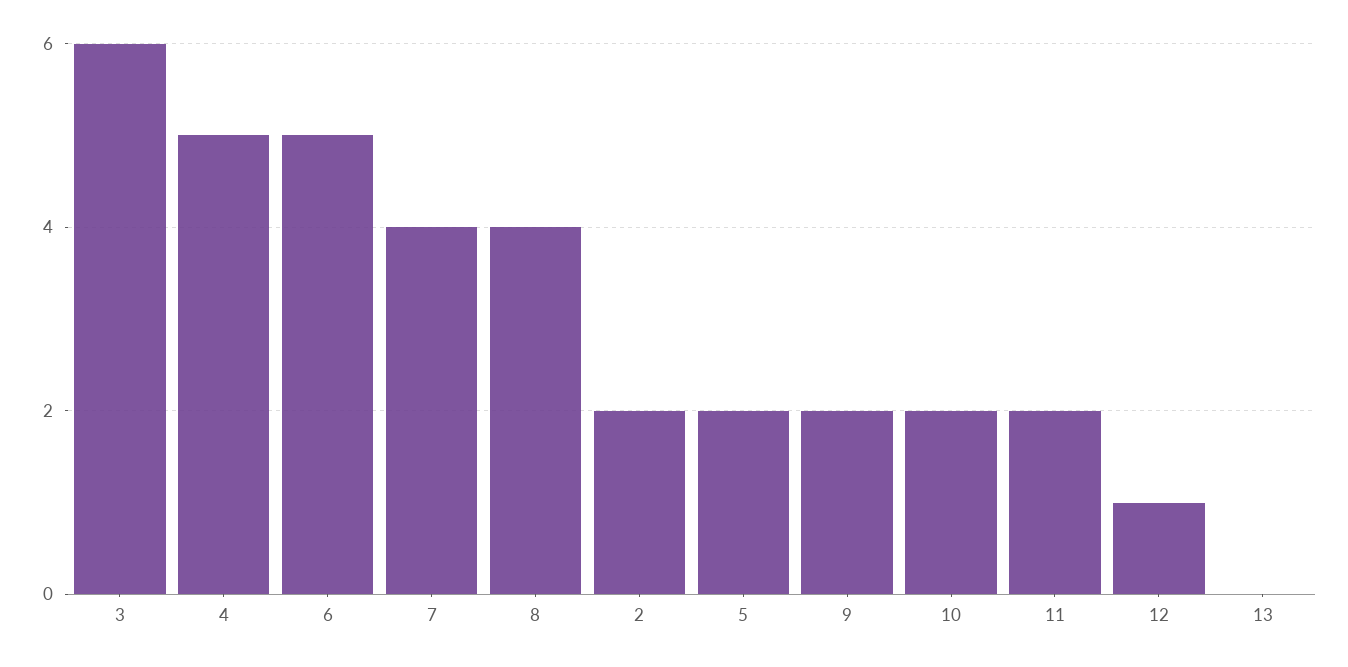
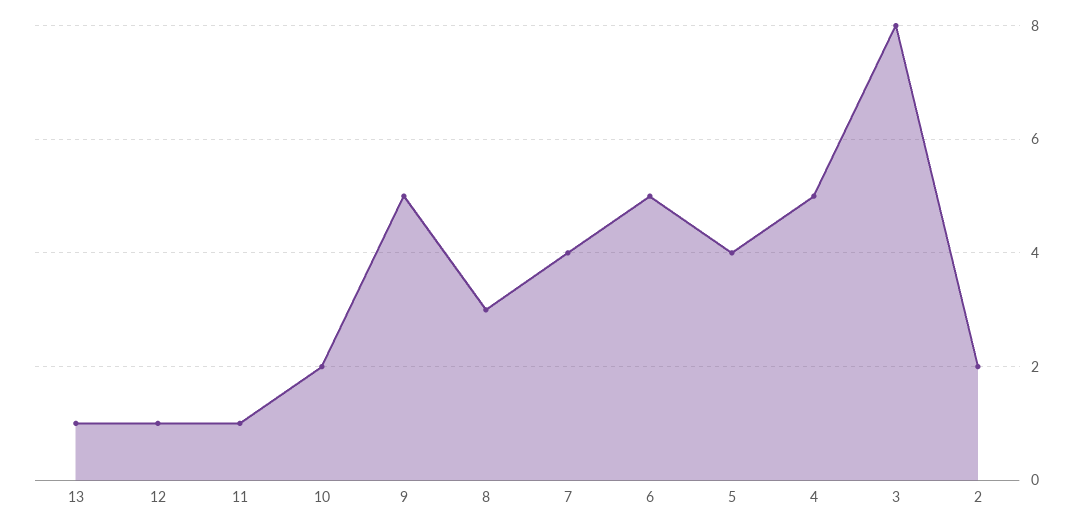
  {
-   "3": 6,
+   "3": 8,
    "4": 5,
    "6": 5,
    "7": 4,
-   "8": 4,
+   "8": 3,
    "2": 2,
-   "5": 2,
+   "5": 4,
-   "9": 2,
+   "9": 5,
    "10": 2,
-   "11": 2,
+   "11": 1,
    "12": 1,
-   "13": 0
+   "13": 1
  }

